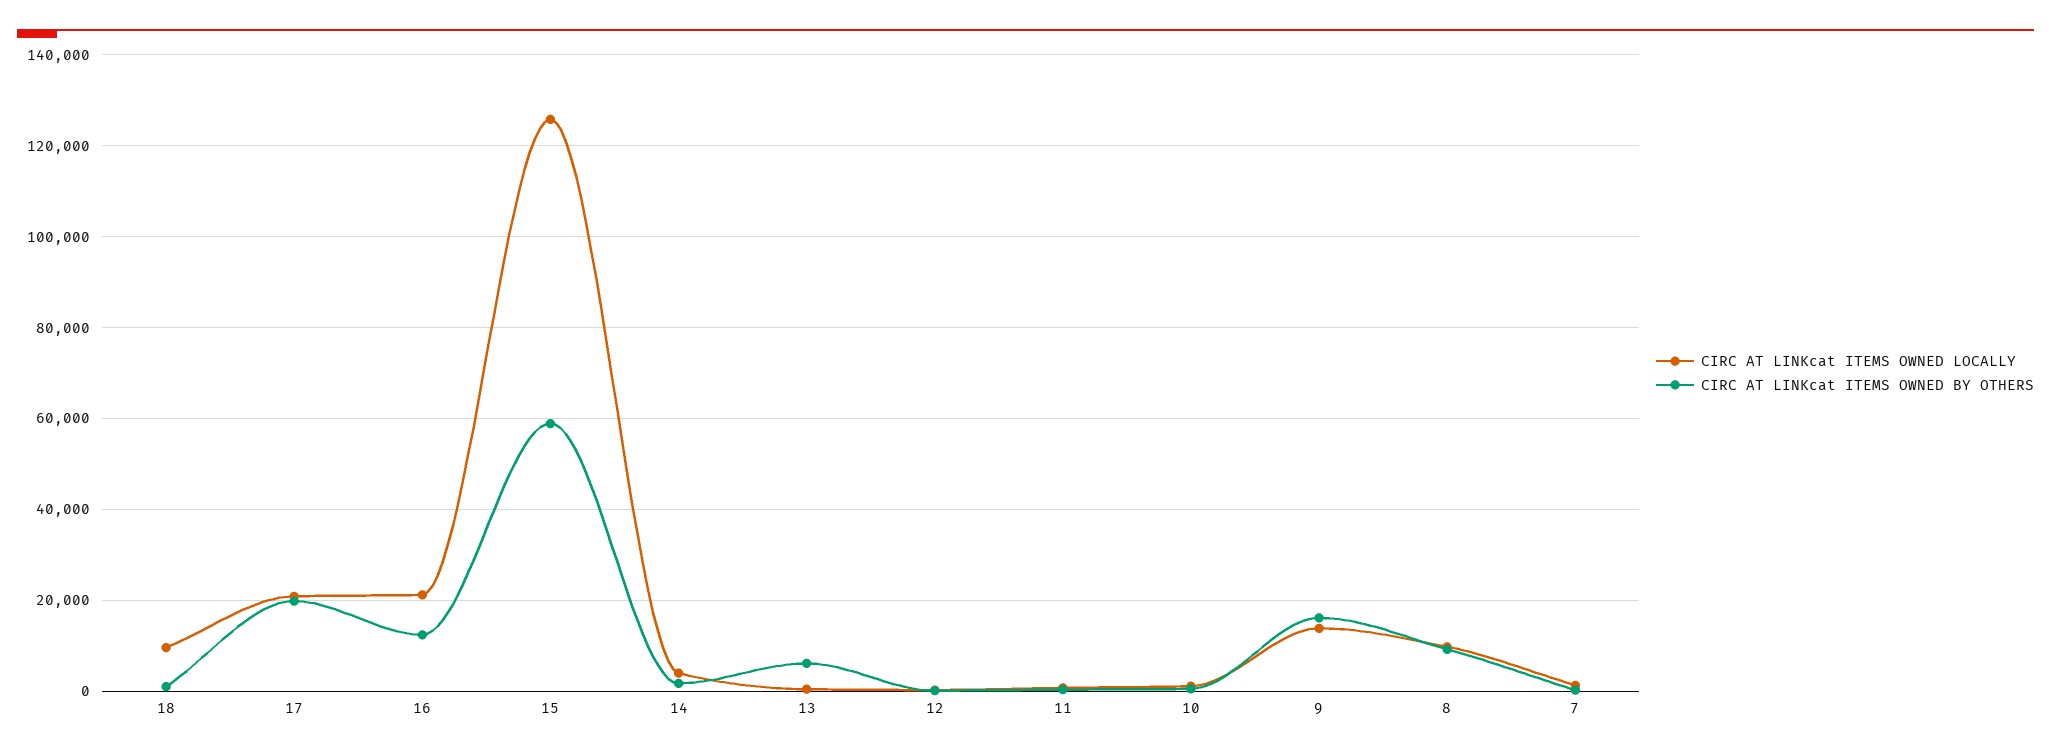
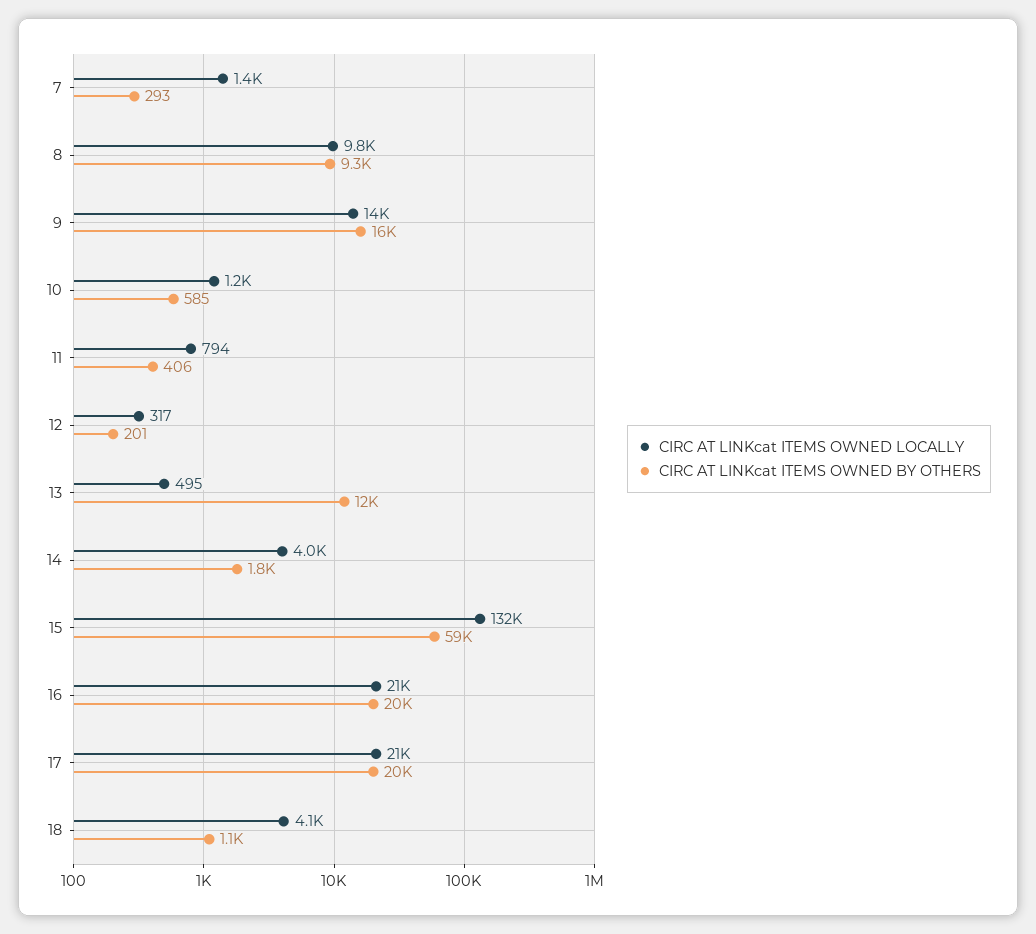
  {
    "CIRC AT LINKcat ITEMS OWNED LOCALLY": {
-     "18": 10000,
+     "18": 4100,
      "17": 21000,
      "16": 21000,
-     "15": 126000,
+     "15": 132000,
      "14": 4000,
      "13": 495,
      "12": 317,
      "11": 794,
      "10": 1200,
      "9": 14000,
      "8": 9800,
      "7": 1400
    },
    "CIRC AT LINKcat ITEMS OWNED BY OTHERS": {
      "18": 1100,
      "17": 20000,
-     "16": 12000,
+     "16": 20000,
      "15": 59000,
      "14": 1800,
-     "13": 6000,
+     "13": 12000,
      "12": 201,
      "11": 406,
      "10": 585,
      "9": 16000,
      "8": 9300,
      "7": 293
    }
  }

